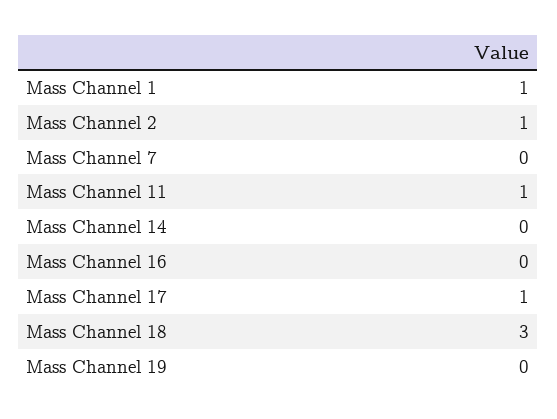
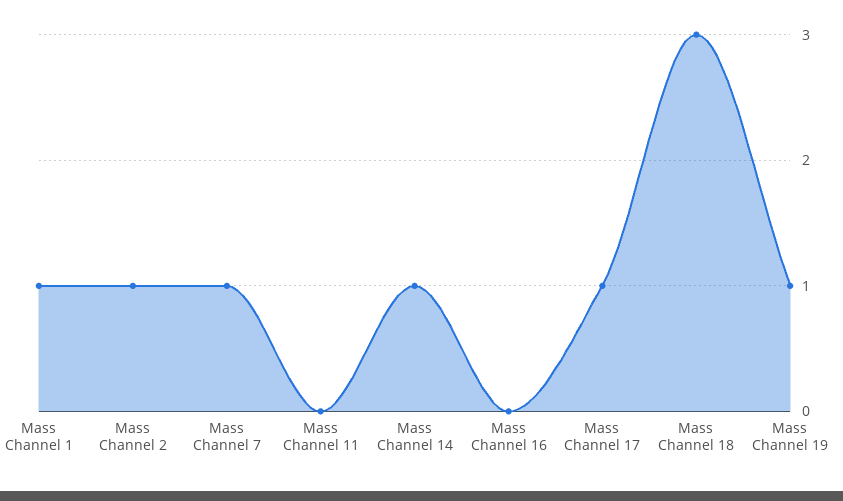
  {
    "Mass Channel 1": 1,
    "Mass Channel 2": 1,
-   "Mass Channel 7": 0,
+   "Mass Channel 7": 1,
-   "Mass Channel 11": 1,
+   "Mass Channel 11": 0,
-   "Mass Channel 14": 0,
+   "Mass Channel 14": 1,
    "Mass Channel 16": 0,
    "Mass Channel 17": 1,
    "Mass Channel 18": 3,
-   "Mass Channel 19": 0
+   "Mass Channel 19": 1
  }

